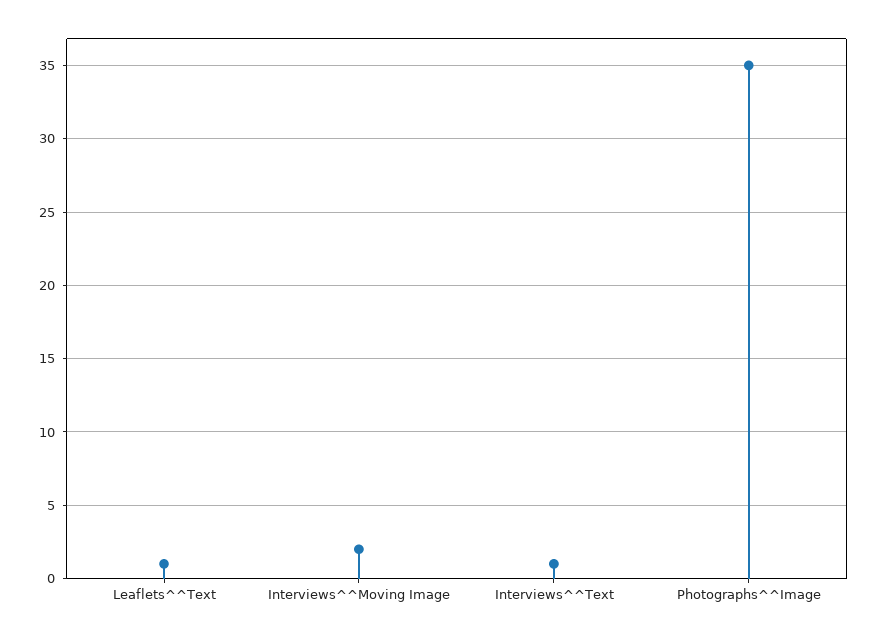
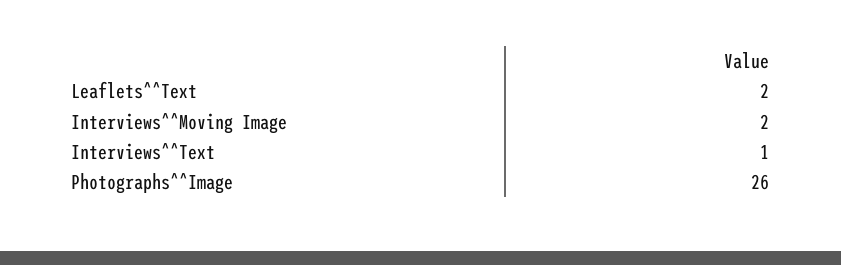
  {
-   "Leaflets^^Text": 1,
+   "Leaflets^^Text": 2,
    "Interviews^^Moving Image": 2,
    "Interviews^^Text": 1,
-   "Photographs^^Image": 35
+   "Photographs^^Image": 26
  }

